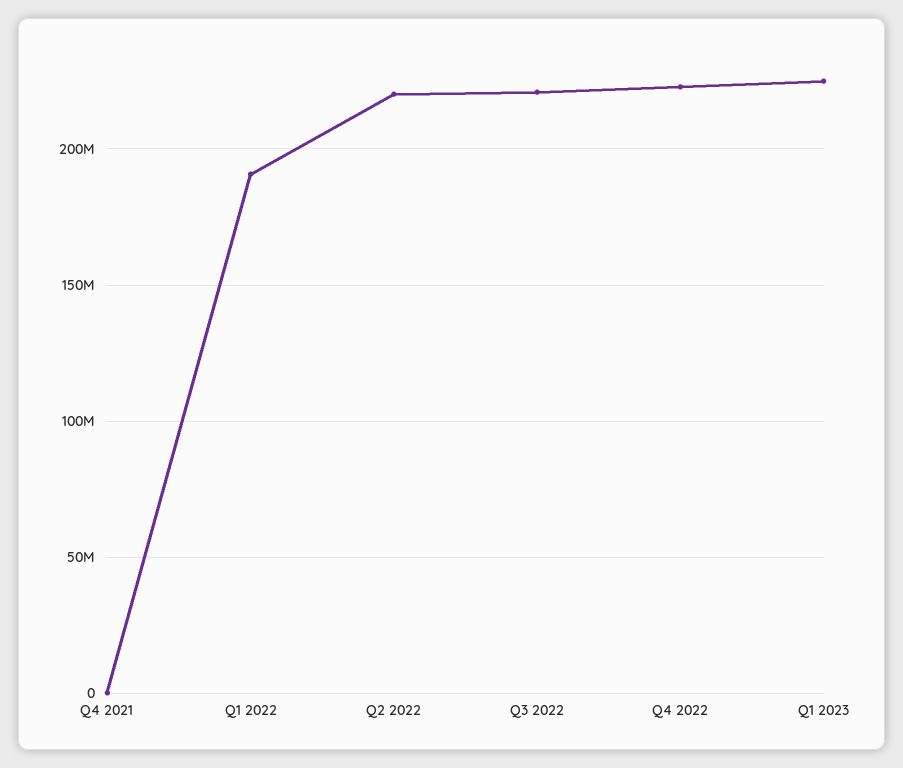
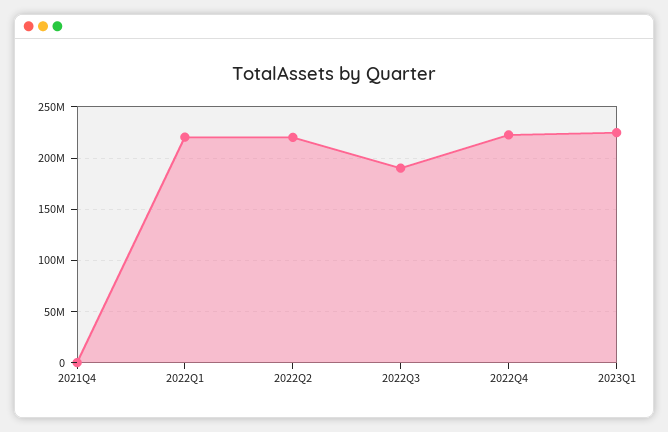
  {
    "Q4 2021": 0,
-   "Q1 2022": 190000000,
+   "Q1 2022": 220000000,
    "Q2 2022": 220000000,
-   "Q3 2022": 220000000,
+   "Q3 2022": 190000000,
    "Q4 2022": 225000000,
    "Q1 2023": 225000000
  }

